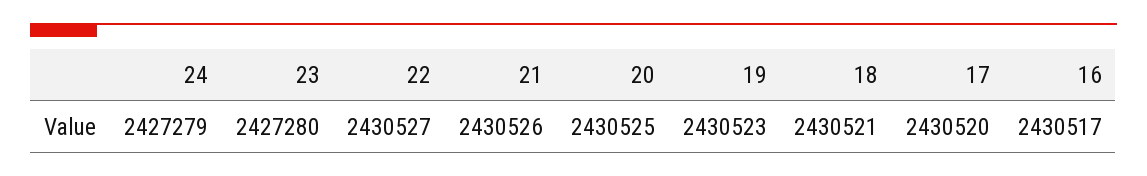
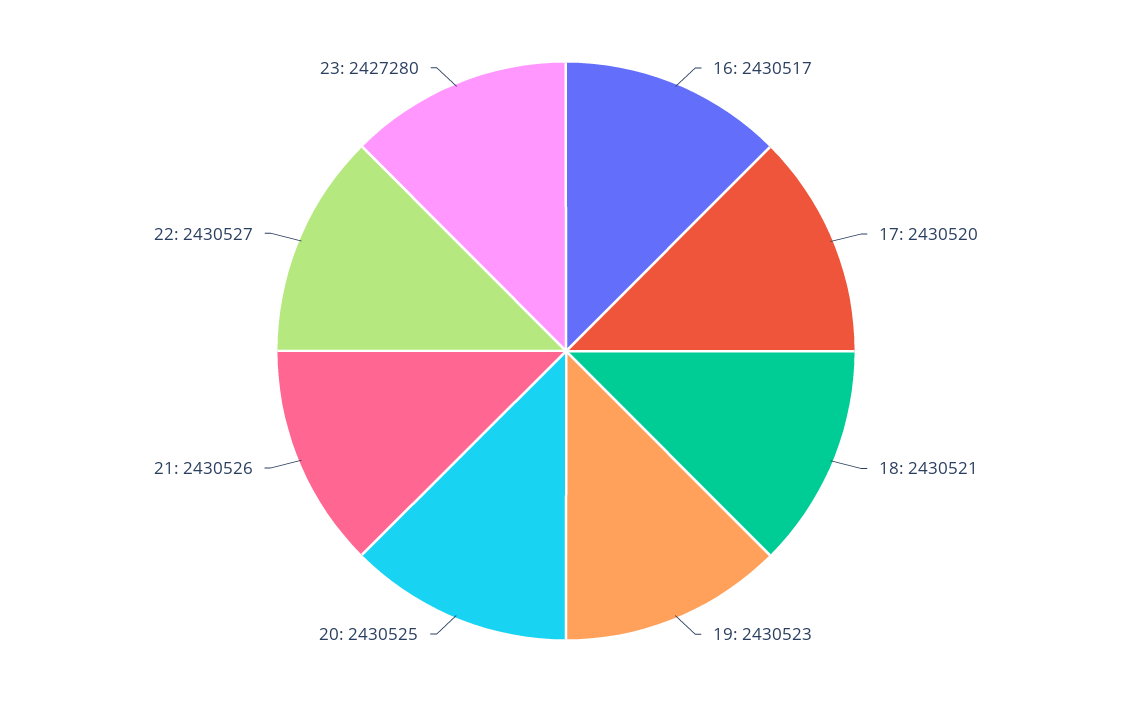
  {
-   "24": 2427279,
    "23": 2427280,
    "22": 2430527,
    "21": 2430526,
    "20": 2430525,
    "19": 2430523,
    "18": 2430521,
    "17": 2430520,
    "16": 2430517
  }

